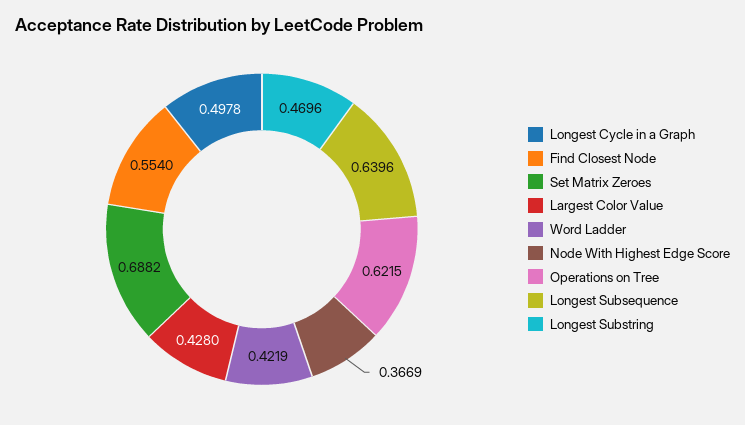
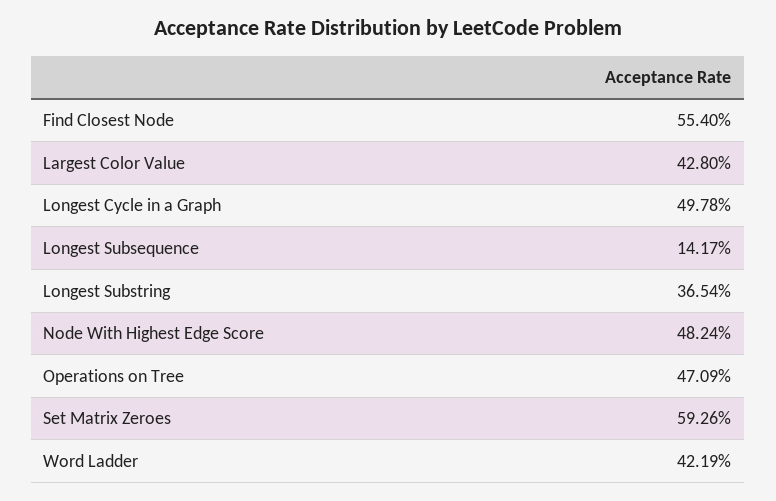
  {
    "Longest Cycle in a Graph": 0.4978,
    "Find Closest Node": 0.554,
-   "Set Matrix Zeroes": 0.6882,
+   "Set Matrix Zeroes": 0.5926,
    "Largest Color Value": 0.428,
    "Word Ladder": 0.4219,
-   "Node With Highest Edge Score": 0.3669,
+   "Node With Highest Edge Score": 0.4824,
-   "Operations on Tree": 0.6215,
+   "Operations on Tree": 0.4709,
-   "Longest Subsequence": 0.6396,
+   "Longest Subsequence": 0.1417,
-   "Longest Substring": 0.4696
+   "Longest Substring": 0.3654
  }

